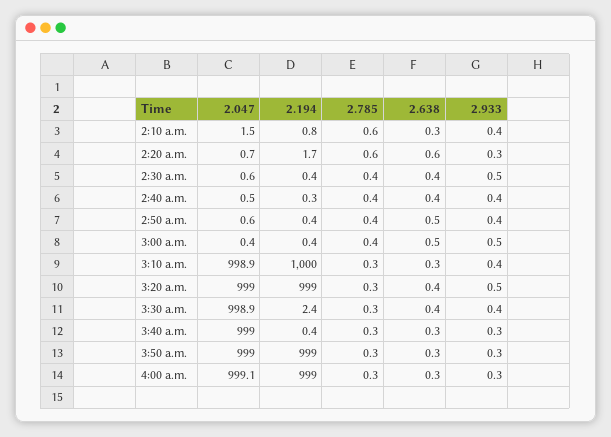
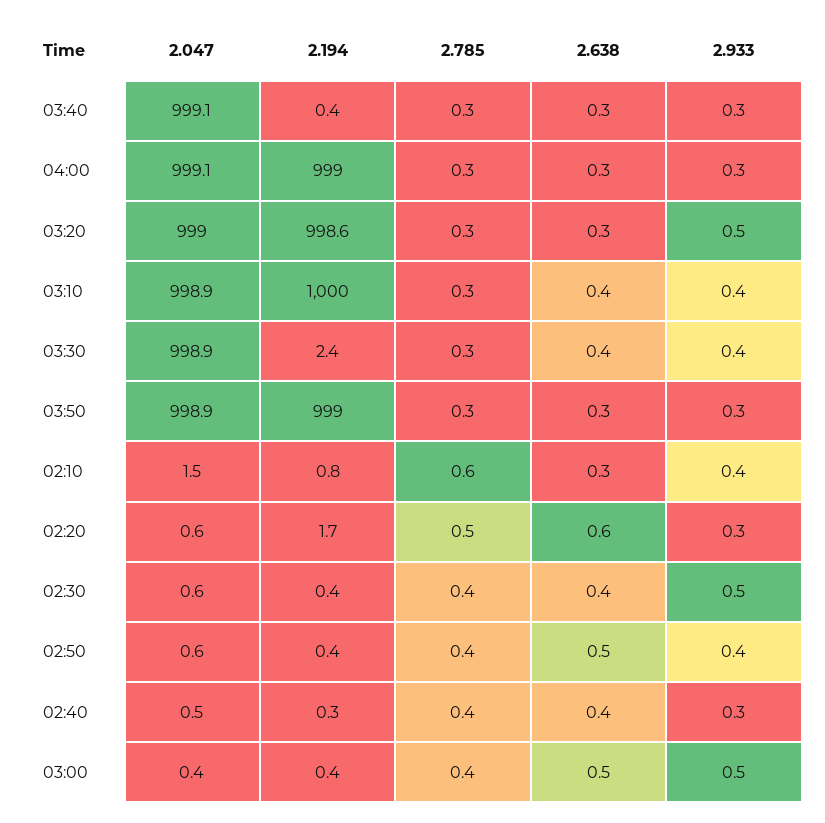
  {
    "2.047": {
      "2:10 a.m.": 1.5,
-     "2:20 a.m.": 0.7,
+     "2:20 a.m.": 0.6,
      "2:30 a.m.": 0.6,
      "2:40 a.m.": 0.5,
      "2:50 a.m.": 0.6,
      "3:00 a.m.": 0.4,
      "3:10 a.m.": 998.9,
      "3:20 a.m.": 999,
      "3:30 a.m.": 998.9,
-     "3:40 a.m.": 999,
+     "3:40 a.m.": 999.1,
-     "3:50 a.m.": 999,
+     "3:50 a.m.": 998.9,
      "4:00 a.m.": 999.1
    },
    "2.194": {
      "2:10 a.m.": 0.8,
      "2:20 a.m.": 1.7,
      "2:30 a.m.": 0.4,
      "2:40 a.m.": 0.3,
      "2:50 a.m.": 0.4,
      "3:00 a.m.": 0.4,
      "3:10 a.m.": 1000,
-     "3:20 a.m.": 999,
+     "3:20 a.m.": 998.6,
      "3:30 a.m.": 2.4,
      "3:40 a.m.": 0.4,
      "3:50 a.m.": 999,
      "4:00 a.m.": 999
    },
    "2.785": {
      "2:10 a.m.": 0.6,
-     "2:20 a.m.": 0.6,
+     "2:20 a.m.": 0.5,
      "2:30 a.m.": 0.4,
      "2:40 a.m.": 0.4,
      "2:50 a.m.": 0.4,
      "3:00 a.m.": 0.4,
      "3:10 a.m.": 0.3,
      "3:20 a.m.": 0.3,
      "3:30 a.m.": 0.3,
      "3:40 a.m.": 0.3,
      "3:50 a.m.": 0.3,
      "4:00 a.m.": 0.3
    },
    "2.638": {
      "2:10 a.m.": 0.3,
      "2:20 a.m.": 0.6,
      "2:30 a.m.": 0.4,
      "2:40 a.m.": 0.4,
      "2:50 a.m.": 0.5,
      "3:00 a.m.": 0.5,
-     "3:10 a.m.": 0.3,
+     "3:10 a.m.": 0.4,
-     "3:20 a.m.": 0.4,
+     "3:20 a.m.": 0.3,
      "3:30 a.m.": 0.4,
      "3:40 a.m.": 0.3,
      "3:50 a.m.": 0.3,
      "4:00 a.m.": 0.3
    },
    "2.933": {
      "2:10 a.m.": 0.4,
      "2:20 a.m.": 0.3,
      "2:30 a.m.": 0.5,
-     "2:40 a.m.": 0.4,
+     "2:40 a.m.": 0.3,
      "2:50 a.m.": 0.4,
      "3:00 a.m.": 0.5,
      "3:10 a.m.": 0.4,
      "3:20 a.m.": 0.5,
      "3:30 a.m.": 0.4,
      "3:40 a.m.": 0.3,
      "3:50 a.m.": 0.3,
      "4:00 a.m.": 0.3
    }
  }

